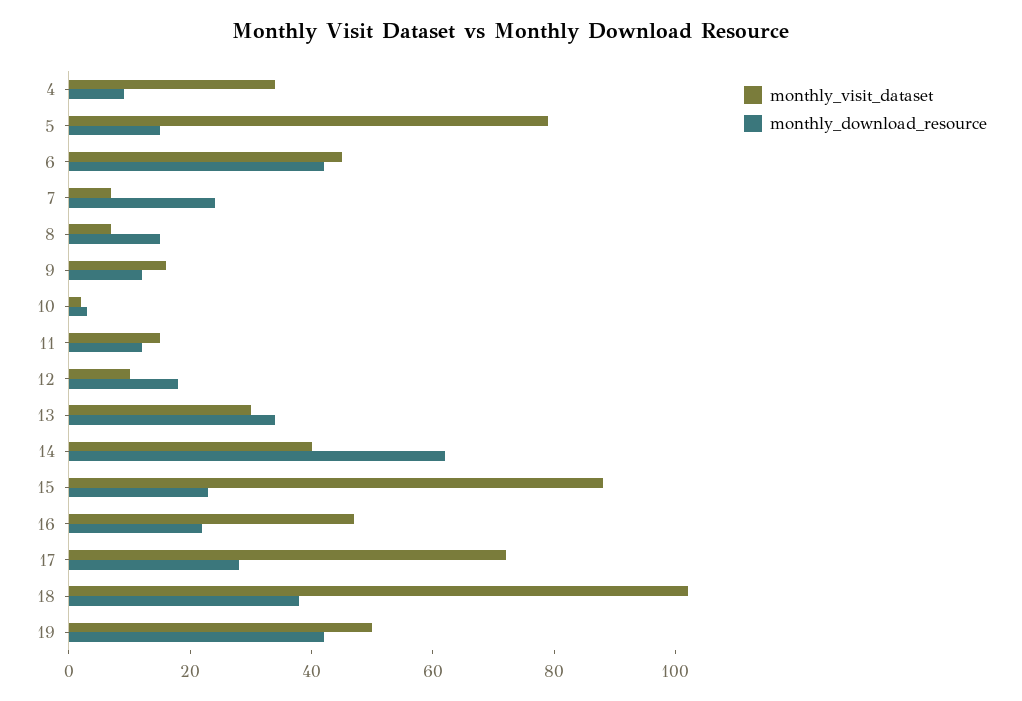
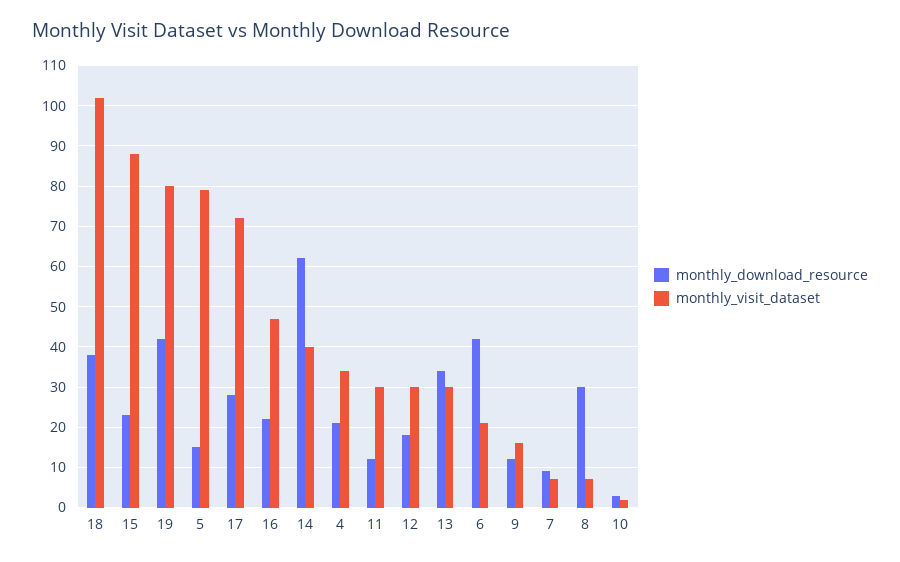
  {
    "monthly_visit_dataset": {
      "4": 35,
      "5": 80,
-     "6": 45,
+     "6": 20,
      "7": 5,
      "8": 5,
      "9": 15,
      "10": 0,
-     "11": 15,
+     "11": 30,
-     "12": 10,
+     "12": 30,
      "13": 30,
      "14": 40,
      "15": 90,
      "16": 45,
      "17": 70,
      "18": 100,
-     "19": 50
+     "19": 80
    },
    "monthly_download_resource": {
-     "4": 10,
+     "4": 20,
      "5": 15,
      "6": 40,
-     "7": 25,
+     "7": 10,
-     "8": 15,
+     "8": 30,
      "9": 10,
      "10": 5,
      "11": 10,
      "12": 20,
      "13": 35,
      "14": 60,
      "15": 25,
      "16": 20,
      "17": 30,
      "18": 40,
      "19": 40
    }
  }

